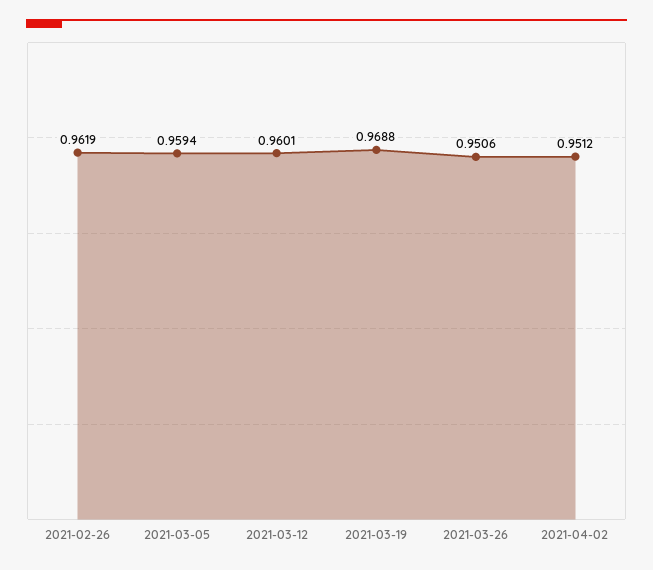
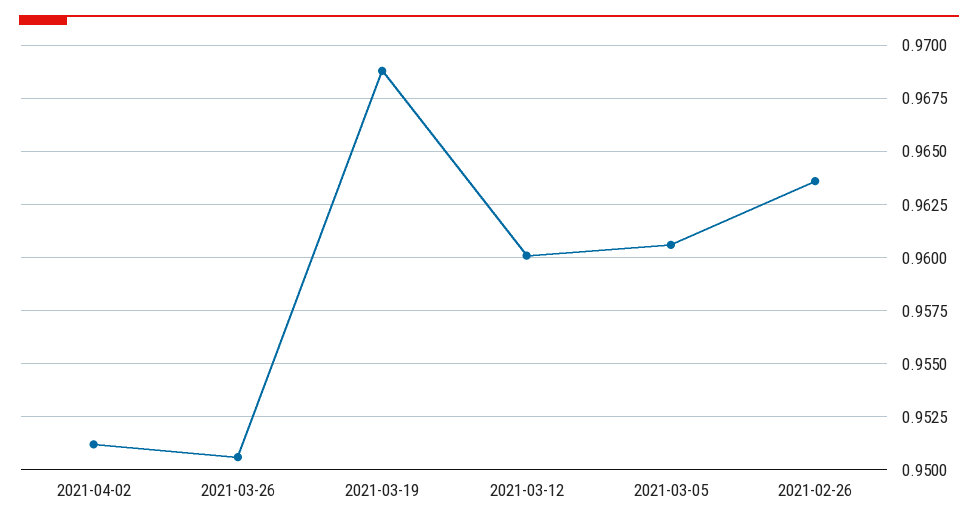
  {
-   "2021-02-26": 0.9619,
+   "2021-02-26": 0.9635,
-   "2021-03-05": 0.9594,
+   "2021-03-05": 0.9605,
    "2021-03-12": 0.9601,
    "2021-03-19": 0.9688,
    "2021-03-26": 0.9506,
    "2021-04-02": 0.9512
  }

